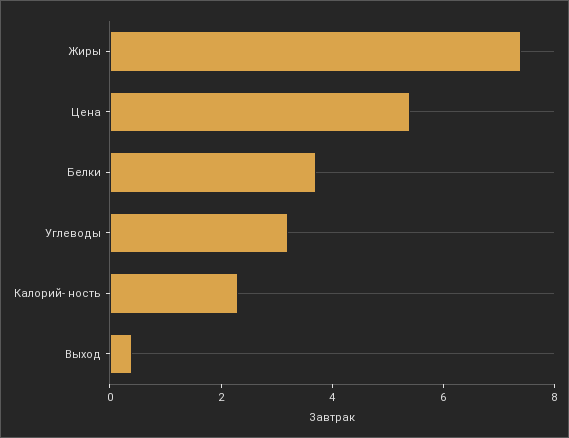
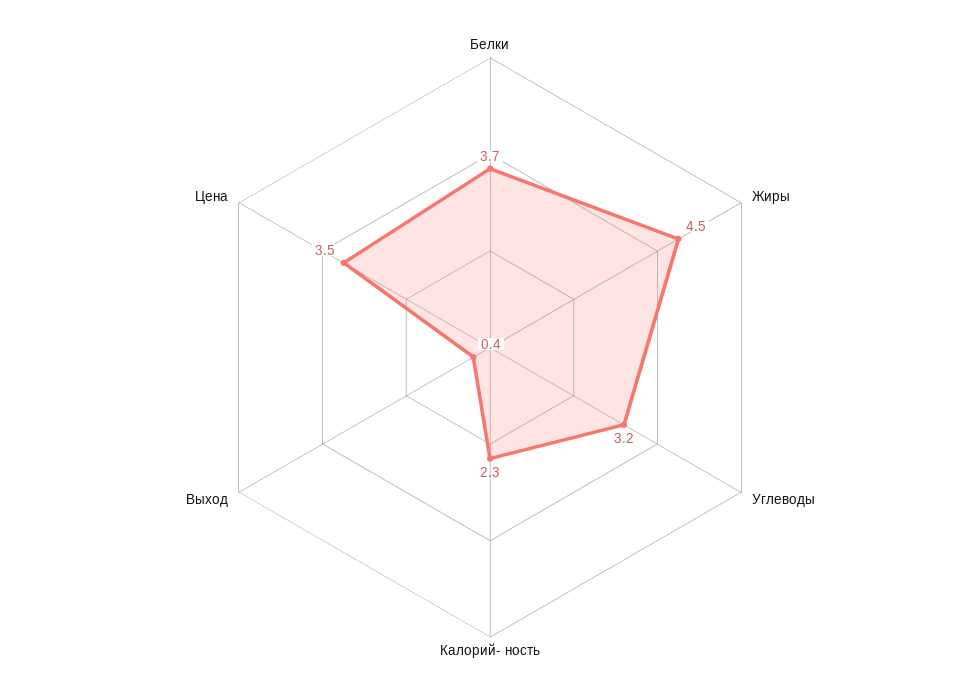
  {
-   "Жиры": 7.5,
+   "Жиры": 4.5,
-   "Цена": 5.5,
+   "Цена": 3.5,
    "Белки": 3.7,
    "Углеводы": 3.2,
    "Калорий- ность": 2.3,
    "Выход": 0.4
  }

